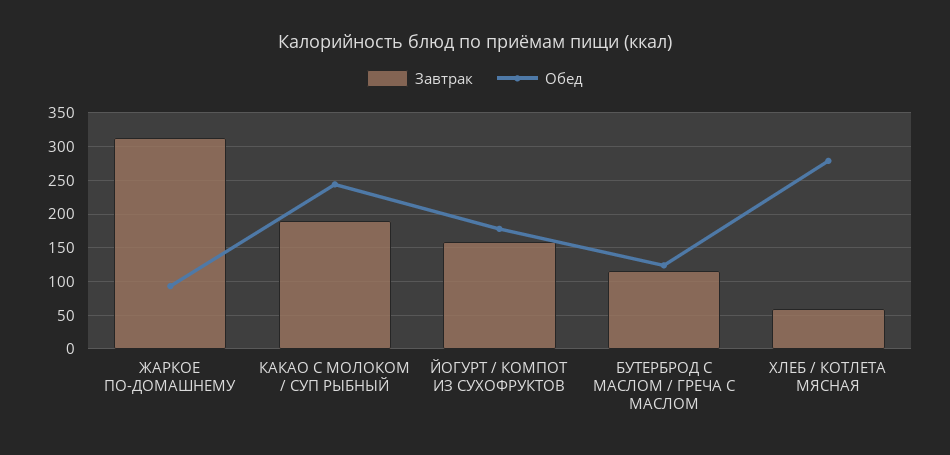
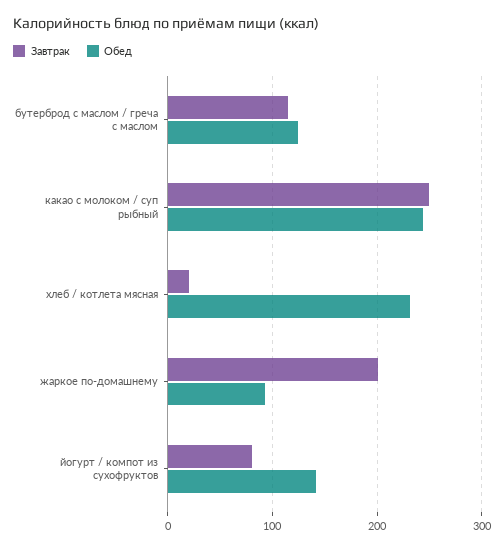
  {
    "Завтрак": {
-     "ЖАРКОЕ ПО-ДОМАШНЕМУ": 310,
+     "ЖАРКОЕ ПО-ДОМАШНЕМУ": 200,
-     "КАКАО С МОЛОКОМ / СУП РЫБНЫЙ": 190,
+     "КАКАО С МОЛОКОМ / СУП РЫБНЫЙ": 250,
-     "ЙОГУРТ / КОМПОТ ИЗ СУХОФРУКТОВ": 160,
+     "ЙОГУРТ / КОМПОТ ИЗ СУХОФРУКТОВ": 80,
      "БУТЕРБРОД С МАСЛОМ / ГРЕЧА С МАСЛОМ": 120,
-     "ХЛЕБ / КОТЛЕТА МЯСНАЯ": 60
+     "ХЛЕБ / КОТЛЕТА МЯСНАЯ": 20
    },
    "Обед": {
      "ЖАРКОЕ ПО-ДОМАШНЕМУ": 90,
      "КАКАО С МОЛОКОМ / СУП РЫБНЫЙ": 240,
-     "ЙОГУРТ / КОМПОТ ИЗ СУХОФРУКТОВ": 180,
+     "ЙОГУРТ / КОМПОТ ИЗ СУХОФРУКТОВ": 140,
      "БУТЕРБРОД С МАСЛОМ / ГРЕЧА С МАСЛОМ": 120,
-     "ХЛЕБ / КОТЛЕТА МЯСНАЯ": 280
+     "ХЛЕБ / КОТЛЕТА МЯСНАЯ": 230
    }
  }

